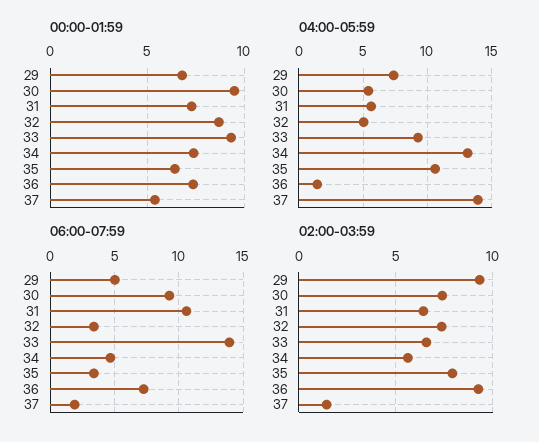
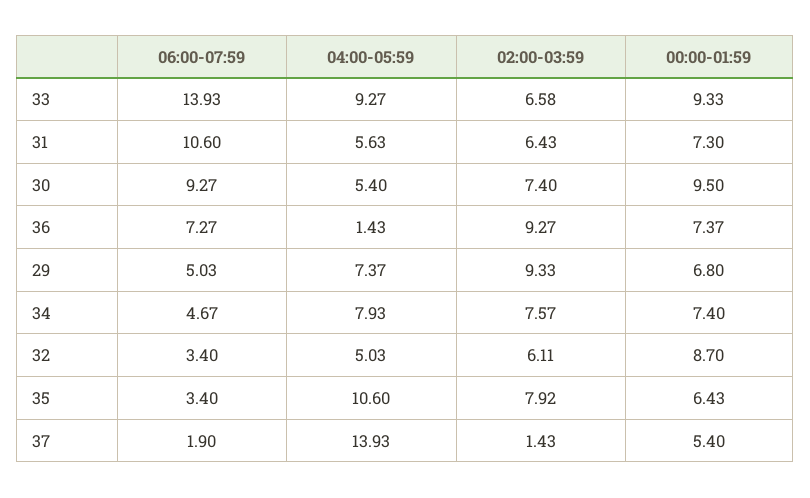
  {
    "00:00-01:59": {
      "29": 6.8,
      "30": 9.5,
      "31": 7.3,
      "32": 8.7,
      "33": 9.33,
      "34": 7.4,
      "35": 6.43,
      "36": 7.37,
      "37": 5.4
    },
    "04:00-05:59": {
      "29": 7.37,
      "30": 5.4,
      "31": 5.63,
      "32": 5.03,
      "33": 9.27,
-     "34": 13,
+     "34": 7.93,
      "35": 10.6,
      "36": 1.43,
      "37": 13.93
    },
    "06:00-07:59": {
      "29": 5.03,
      "30": 9.27,
      "31": 10.6,
      "32": 3.4,
      "33": 13.93,
      "34": 4.67,
      "35": 3.4,
      "36": 7.27,
      "37": 1.9
    },
    "02:00-03:59": {
      "29": 9.33,
      "30": 7.4,
      "31": 6.43,
-     "32": 7.5,
+     "32": 6.11,
      "33": 6.58,
-     "34": 5.5,
+     "34": 7.57,
      "35": 7.92,
      "36": 9.27,
      "37": 1.43
    }
  }

